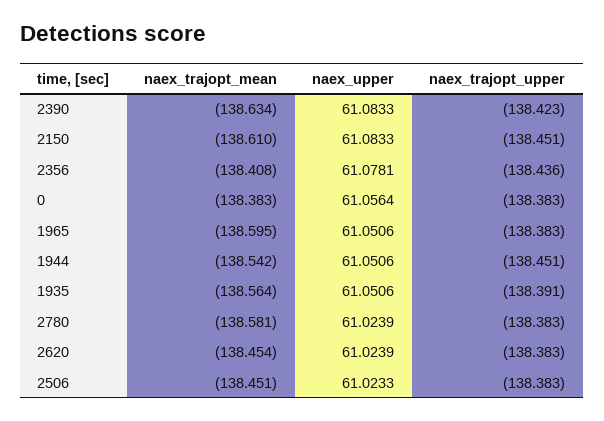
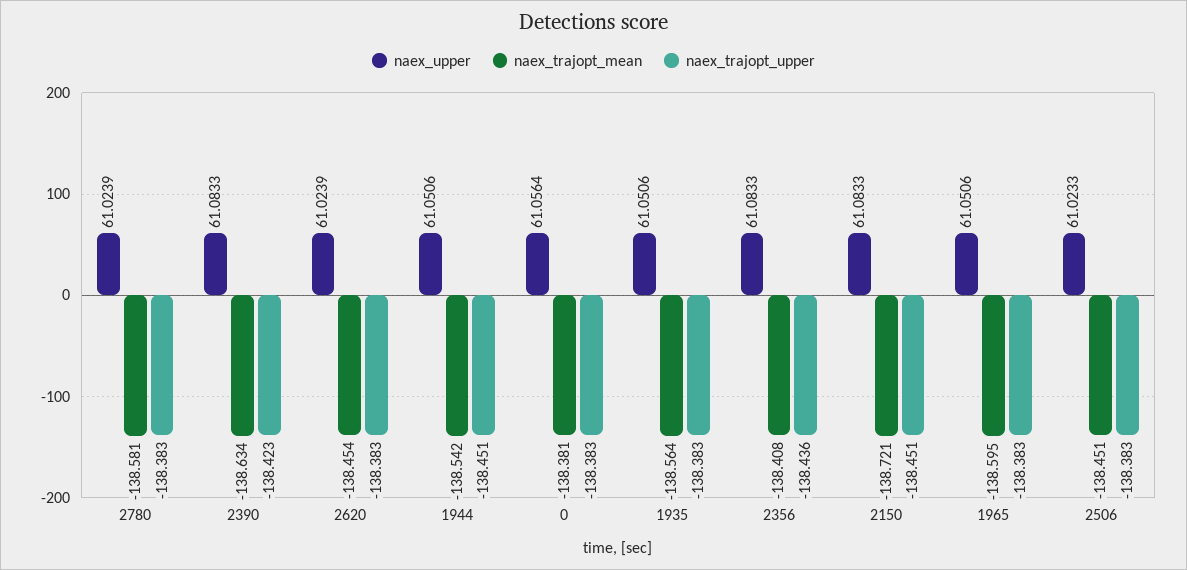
  {
    "naex_trajopt_mean": {
      "2390": -138.634,
-     "2150": -138.61,
+     "2150": -138.721,
      "2356": -138.408,
-     "0": -138.383,
+     "0": -138.381,
      "1965": -138.595,
      "1944": -138.542,
      "1935": -138.564,
      "2780": -138.581,
      "2620": -138.454,
      "2506": -138.451
    },
    "naex_upper": {
      "2390": 61.0833,
      "2150": 61.0833,
-     "2356": 61.0781,
+     "2356": 61.0833,
      "0": 61.0564,
      "1965": 61.0506,
      "1944": 61.0506,
      "1935": 61.0506,
      "2780": 61.0239,
      "2620": 61.0239,
      "2506": 61.0233
    },
    "naex_trajopt_upper": {
      "2390": -138.423,
      "2150": -138.451,
      "2356": -138.436,
      "0": -138.383,
      "1965": -138.383,
      "1944": -138.451,
-     "1935": -138.391,
+     "1935": -138.383,
      "2780": -138.383,
      "2620": -138.383,
      "2506": -138.383
    }
  }

